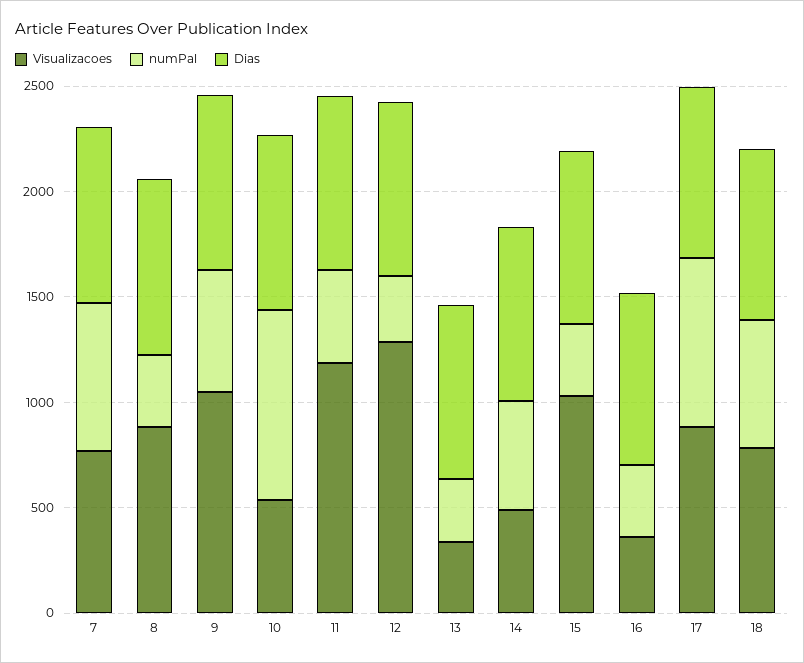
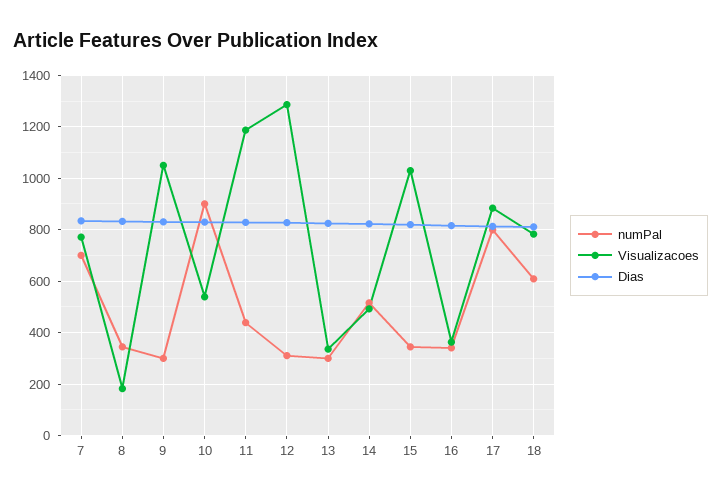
  {
    "Visualizacoes": {
      "7": 775,
-     "8": 900,
+     "8": 175,
      "9": 1050,
      "10": 550,
      "11": 1175,
      "12": 1275,
      "13": 325,
      "14": 500,
      "15": 1025,
      "16": 375,
      "17": 875,
      "18": 775
    },
    "numPal": {
      "7": 700,
      "8": 350,
-     "9": 600,
+     "9": 300,
      "10": 900,
      "11": 450,
      "12": 300,
      "13": 300,
      "14": 525,
      "15": 350,
      "16": 350,
      "17": 800,
      "18": 600
    },
    "Dias": {
      "7": 825,
      "8": 825,
      "9": 825,
      "10": 825,
      "11": 825,
      "12": 825,
      "13": 825,
      "14": 825,
      "15": 825,
      "16": 825,
      "17": 825,
      "18": 800
    }
  }

